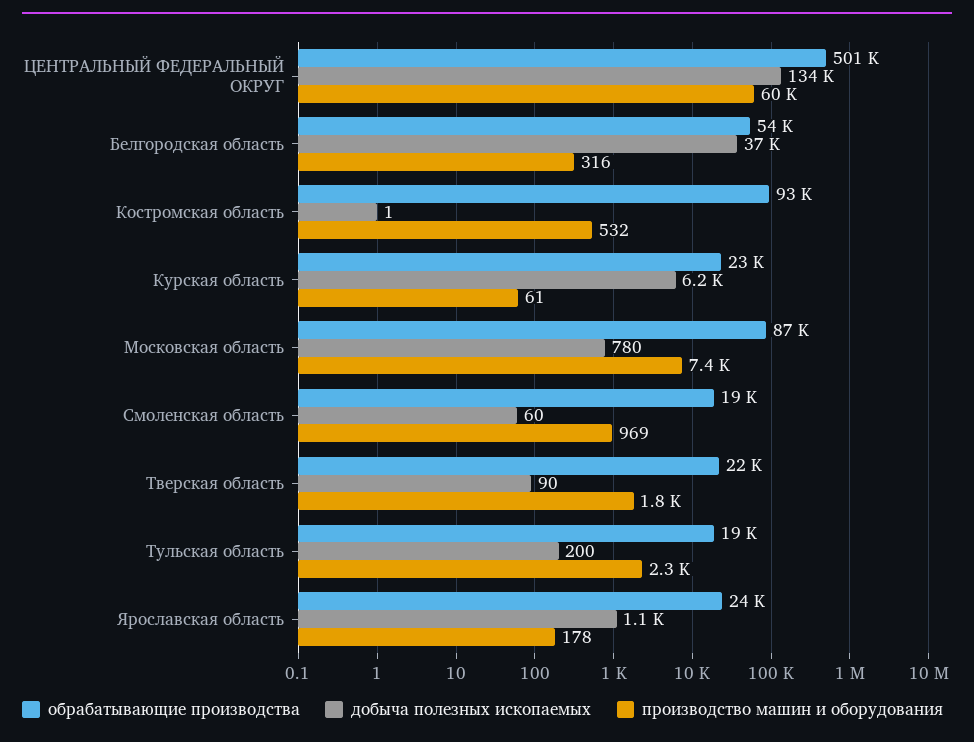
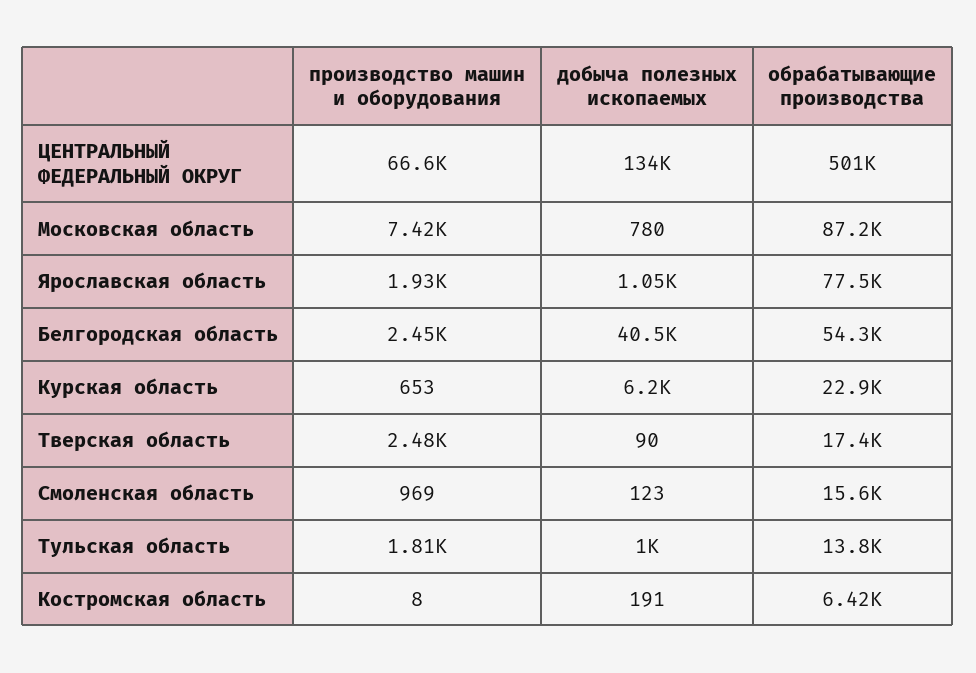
  {
    "обрабатывающие производства": {
      "ЦЕНТРАЛЬНЫЙ ФЕДЕРАЛЬНЫЙ ОКРУГ": 501000,
      "Белгородская область": 54300,
-     "Костромская область": 93000,
+     "Костромская область": 6420,
      "Курская область": 22900,
      "Московская область": 87200,
-     "Смоленская область": 19000,
+     "Смоленская область": 15600,
-     "Тверская область": 22000,
+     "Тверская область": 17400,
-     "Тульская область": 19000,
+     "Тульская область": 13800,
-     "Ярославская область": 24000
+     "Ярославская область": 77500
    },
    "добыча полезных ископаемых": {
      "ЦЕНТРАЛЬНЫЙ ФЕДЕРАЛЬНЫЙ ОКРУГ": 134000,
-     "Белгородская область": 37000,
+     "Белгородская область": 40500,
-     "Костромская область": 1,
+     "Костромская область": 191,
      "Курская область": 6200,
      "Московская область": 780,
-     "Смоленская область": 60,
+     "Смоленская область": 123,
      "Тверская область": 90,
-     "Тульская область": 200,
+     "Тульская область": 1000,
      "Ярославская область": 1050
    },
    "производство машин и оборудования": {
-     "ЦЕНТРАЛЬНЫЙ ФЕДЕРАЛЬНЫЙ ОКРУГ": 60000,
+     "ЦЕНТРАЛЬНЫЙ ФЕДЕРАЛЬНЫЙ ОКРУГ": 66600,
-     "Белгородская область": 316,
+     "Белгородская область": 2450,
-     "Костромская область": 532,
+     "Костромская область": 8,
-     "Курская область": 61,
+     "Курская область": 653,
      "Московская область": 7420,
      "Смоленская область": 969,
-     "Тверская область": 1800,
+     "Тверская область": 2480,
-     "Тульская область": 2300,
+     "Тульская область": 1810,
-     "Ярославская область": 178
+     "Ярославская область": 1930
    }
  }

